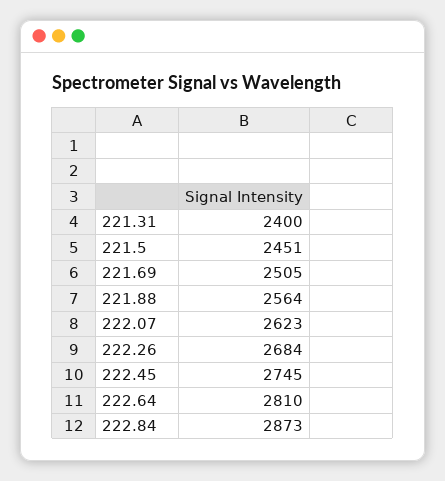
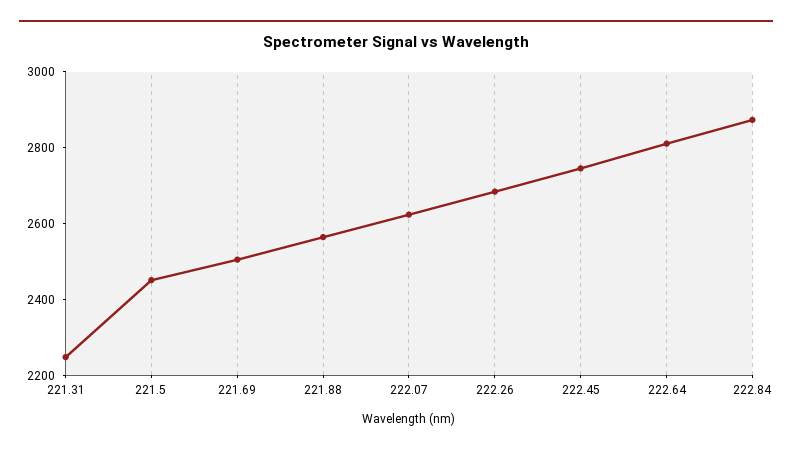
  {
-   "221.31": 2400,
+   "221.31": 2250,
    "221.5": 2451,
    "221.69": 2505,
    "221.88": 2564,
    "222.07": 2623,
    "222.26": 2684,
    "222.45": 2745,
    "222.64": 2810,
    "222.84": 2873
  }

